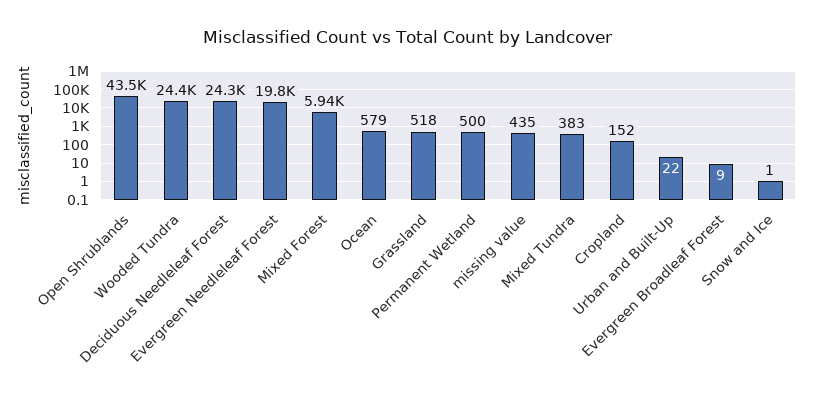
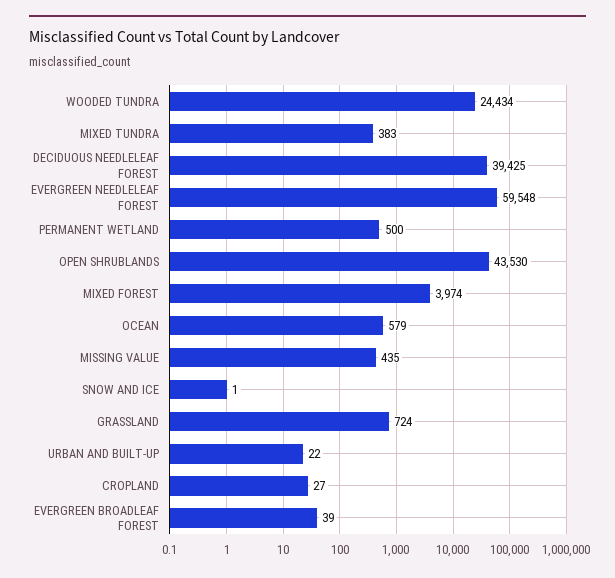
  {
    "Open Shrublands": 43530,
    "Wooded Tundra": 24434,
-   "Deciduous Needleleaf Forest": 24300,
+   "Deciduous Needleleaf Forest": 39425,
-   "Evergreen Needleleaf Forest": 19800,
+   "Evergreen Needleleaf Forest": 59548,
-   "Mixed Forest": 5940,
+   "Mixed Forest": 3974,
    "Ocean": 579,
-   "Grassland": 518,
+   "Grassland": 724,
    "Permanent Wetland": 500,
    "missing value": 435,
    "Mixed Tundra": 383,
-   "Cropland": 152,
+   "Cropland": 27,
    "Urban and Built-Up": 22,
-   "Evergreen Broadleaf Forest": 9,
+   "Evergreen Broadleaf Forest": 39,
    "Snow and Ice": 1
  }

